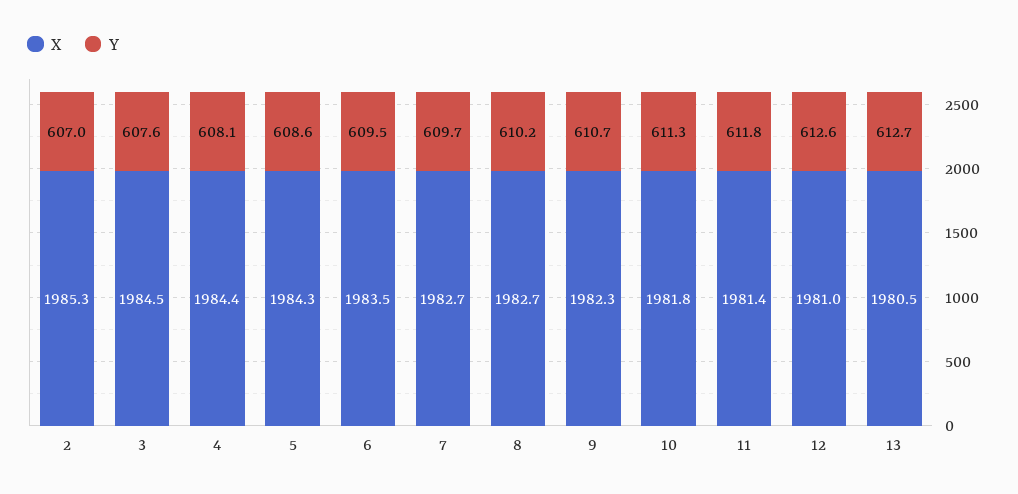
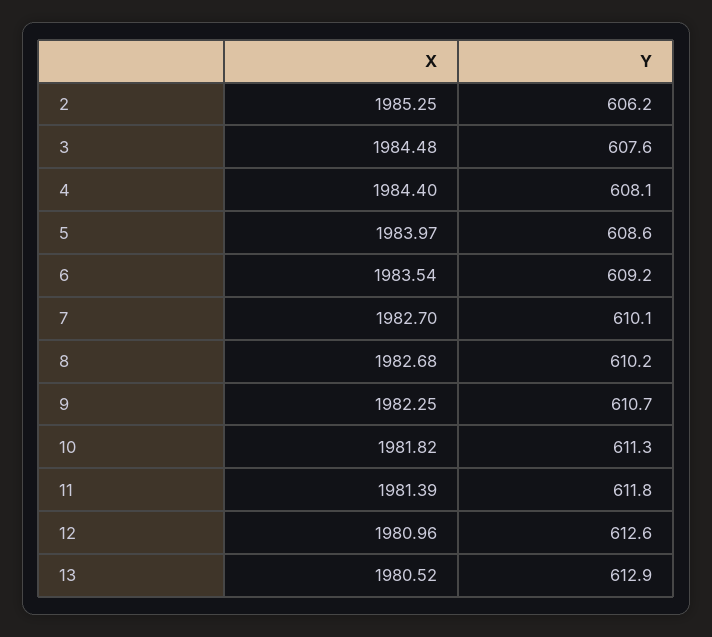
  {
    "X": {
      "2": 1985.25,
      "3": 1984.48,
      "4": 1984.4,
-     "5": 1984.3,
+     "5": 1983.97,
      "6": 1983.54,
      "7": 1982.7,
      "8": 1982.68,
      "9": 1982.25,
      "10": 1981.82,
      "11": 1981.39,
      "12": 1980.96,
      "13": 1980.52
    },
    "Y": {
-     "2": 607,
+     "2": 606.2,
      "3": 607.6,
      "4": 608.1,
      "5": 608.6,
-     "6": 609.5,
+     "6": 609.2,
-     "7": 609.7,
+     "7": 610.1,
      "8": 610.2,
      "9": 610.7,
      "10": 611.3,
      "11": 611.8,
      "12": 612.6,
-     "13": 612.7
+     "13": 612.9
    }
  }

